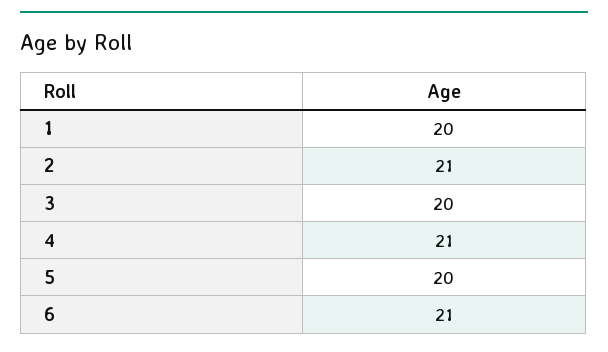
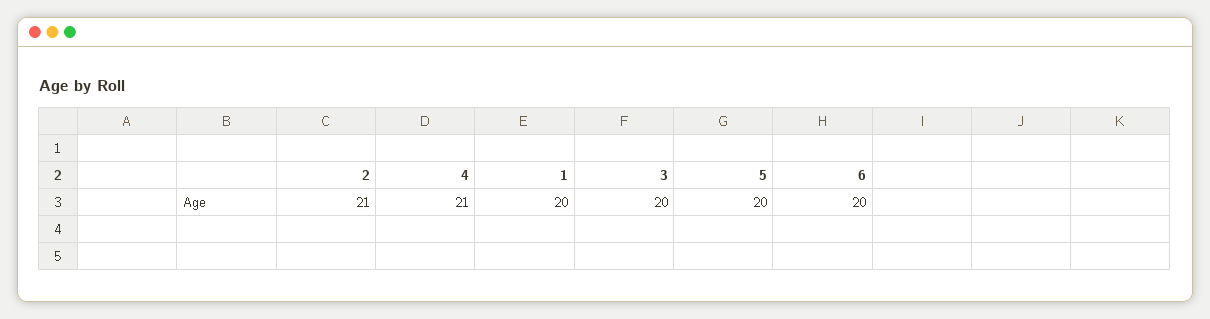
  {
    "1": 20,
    "2": 21,
    "3": 20,
    "4": 21,
    "5": 20,
-   "6": 21
+   "6": 20
  }

